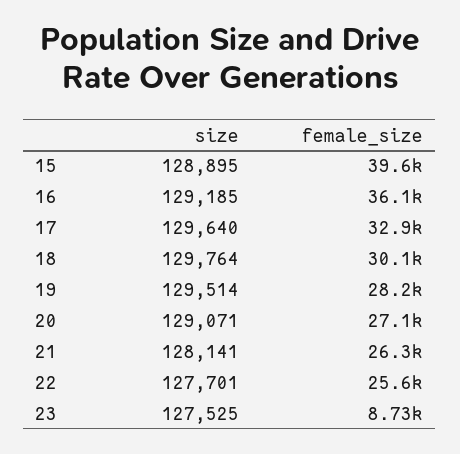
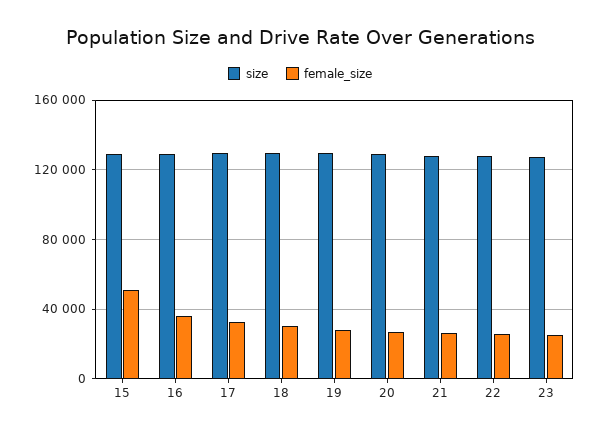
  {
    "size": {
      "15": 128895,
      "16": 129185,
      "17": 129640,
      "18": 129764,
      "19": 129514,
      "20": 129071,
      "21": 128141,
      "22": 127701,
      "23": 127525
    },
    "female_size": {
-     "15": 39600,
+     "15": 50000,
      "16": 36100,
      "17": 32900,
      "18": 30100,
      "19": 28200,
      "20": 27100,
      "21": 26300,
      "22": 25600,
-     "23": 8730
+     "23": 25000
    }
  }

